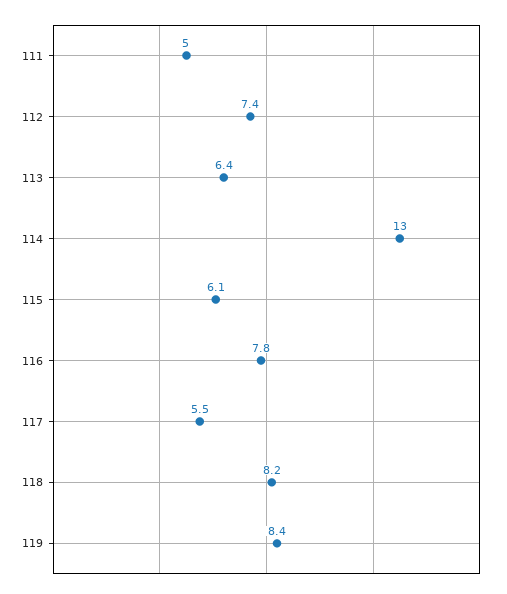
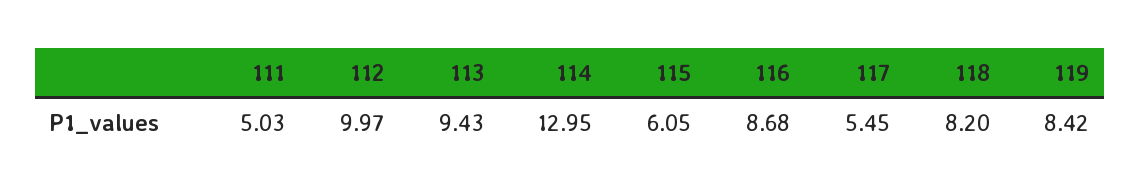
  {
    "111": 5.03,
-   "112": 7.4,
+   "112": 9.97,
-   "113": 6.4,
+   "113": 9.43,
    "114": 12.95,
    "115": 6.05,
-   "116": 7.8,
+   "116": 8.68,
    "117": 5.45,
    "118": 8.2,
    "119": 8.42
  }

